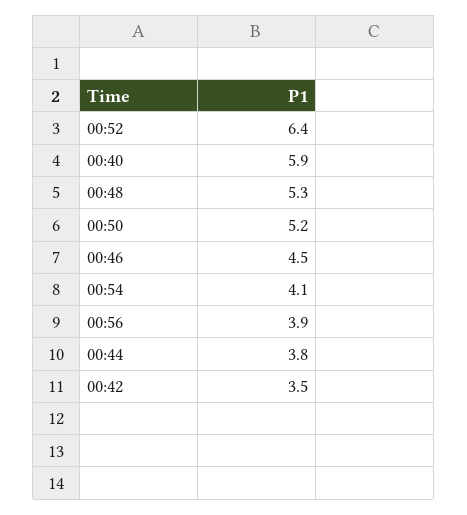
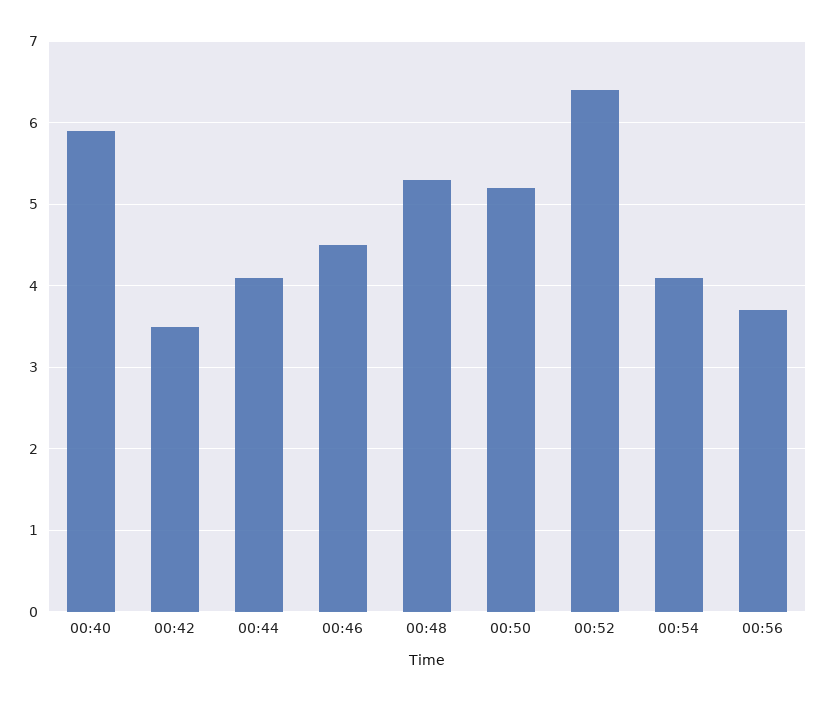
  {
    "00:52": 6.4,
    "00:40": 5.9,
    "00:48": 5.3,
    "00:50": 5.2,
    "00:46": 4.5,
    "00:54": 4.1,
-   "00:56": 3.9,
+   "00:56": 3.7,
-   "00:44": 3.8,
+   "00:44": 4.1,
    "00:42": 3.5
  }

